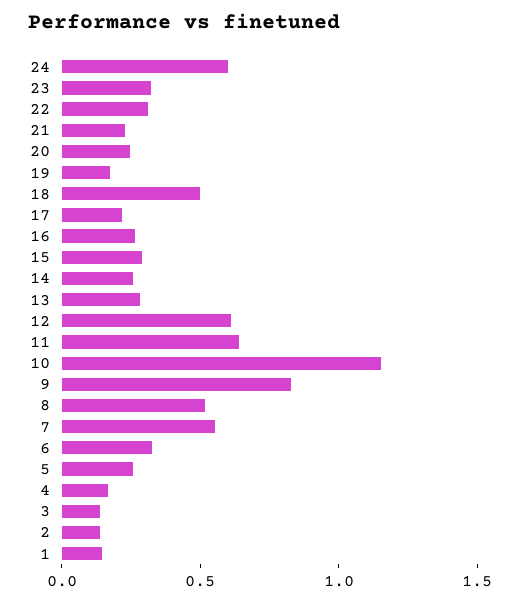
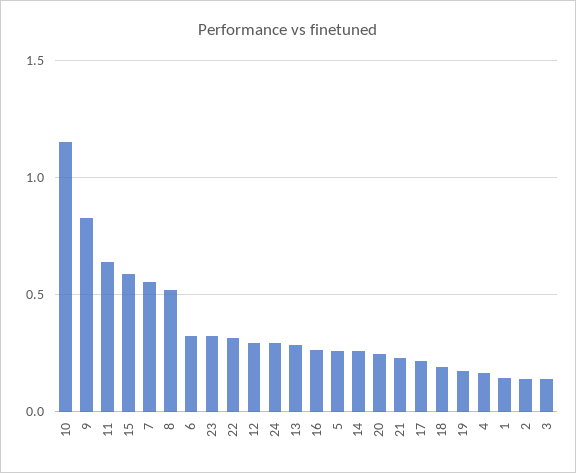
  {
-   "24": 0.6,
+   "24": 0.3,
    "23": 0.3,
    "22": 0.3,
    "21": 0.25,
    "20": 0.25,
    "19": 0.2,
-   "18": 0.5,
+   "18": 0.2,
    "17": 0.2,
    "16": 0.25,
-   "15": 0.3,
+   "15": 0.6,
    "14": 0.25,
    "13": 0.3,
-   "12": 0.6,
+   "12": 0.3,
    "11": 0.65,
    "10": 1.15,
    "9": 0.85,
    "8": 0.5,
    "7": 0.55,
    "6": 0.35,
    "5": 0.25,
    "4": 0.15,
    "3": 0.15,
    "2": 0.15,
    "1": 0.15
  }

